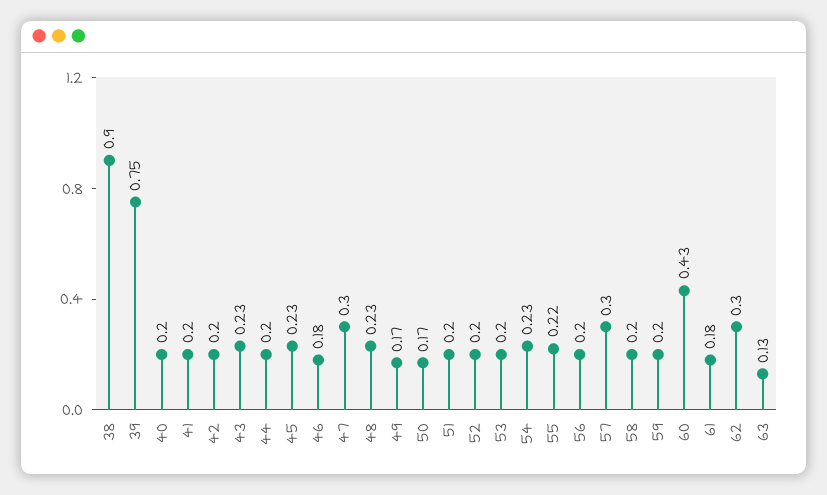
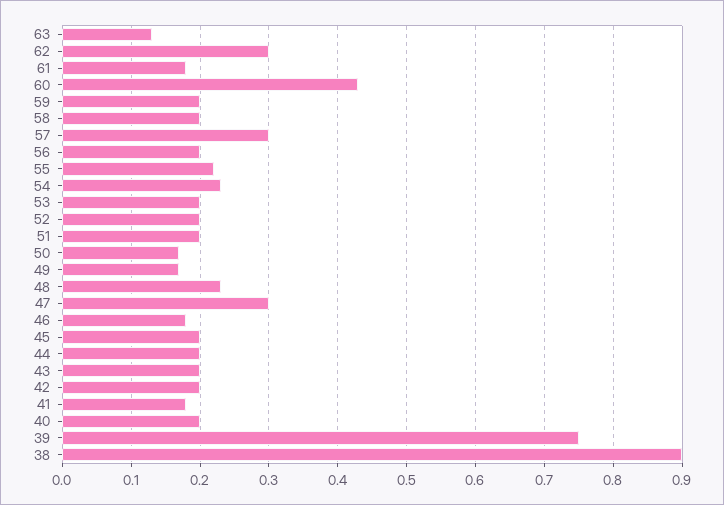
  {
    "38": 0.9,
    "39": 0.75,
    "40": 0.2,
-   "41": 0.2,
+   "41": 0.18,
    "42": 0.2,
-   "43": 0.23,
+   "43": 0.2,
    "44": 0.2,
-   "45": 0.23,
+   "45": 0.2,
    "46": 0.18,
    "47": 0.3,
    "48": 0.23,
    "49": 0.17,
    "50": 0.17,
    "51": 0.2,
    "52": 0.2,
    "53": 0.2,
    "54": 0.23,
    "55": 0.22,
    "56": 0.2,
    "57": 0.3,
    "58": 0.2,
    "59": 0.2,
    "60": 0.43,
    "61": 0.18,
    "62": 0.3,
    "63": 0.13
  }

